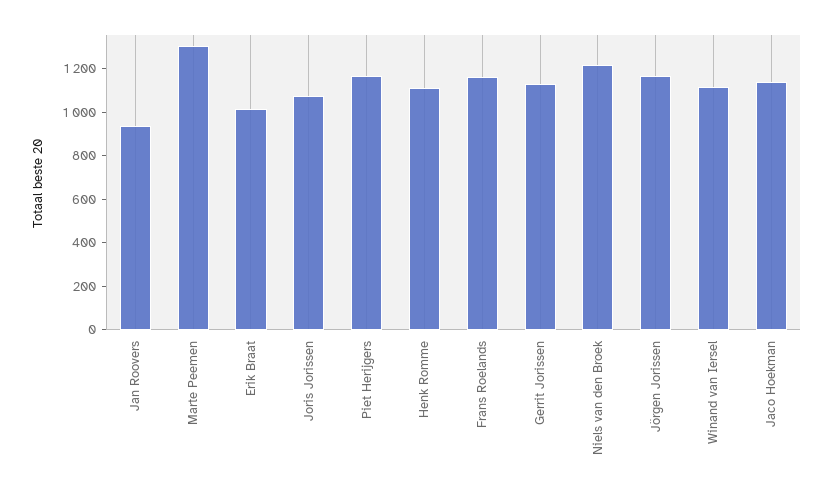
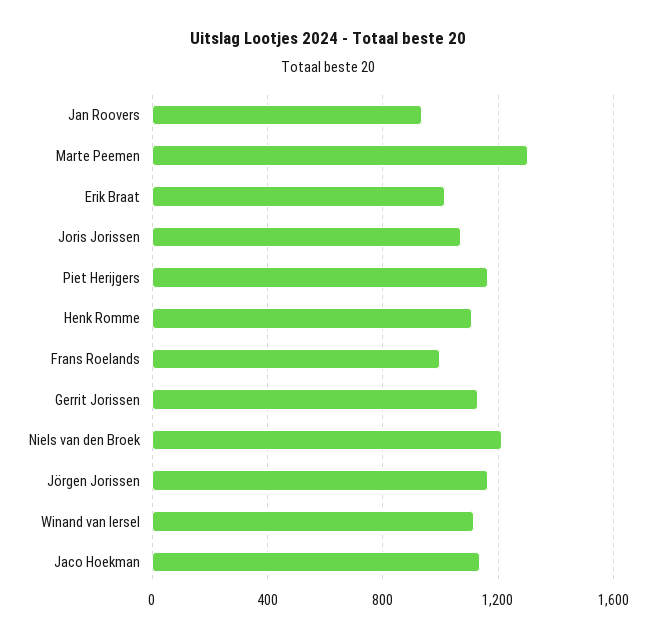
  {
    "Jan Roovers": 950,
    "Marte Peemen": 1300,
    "Erik Braat": 1000,
    "Joris Jorissen": 1050,
    "Piet Herijgers": 1150,
    "Henk Romme": 1100,
-   "Frans Roelands": 1150,
+   "Frans Roelands": 1000,
    "Gerrit Jorissen": 1150,
    "Niels van den Broek": 1200,
    "Jörgen Jorissen": 1150,
    "Winand van Iersel": 1100,
    "Jaco Hoekman": 1150
  }

